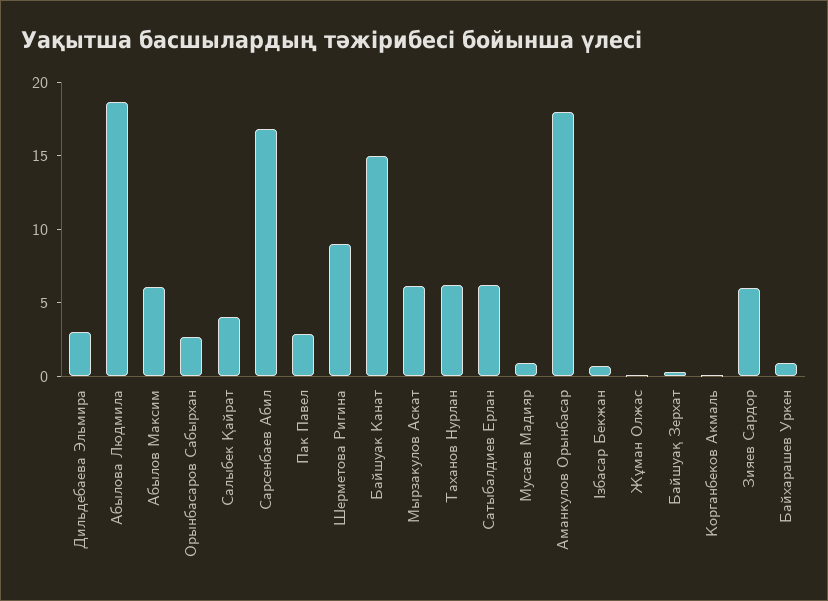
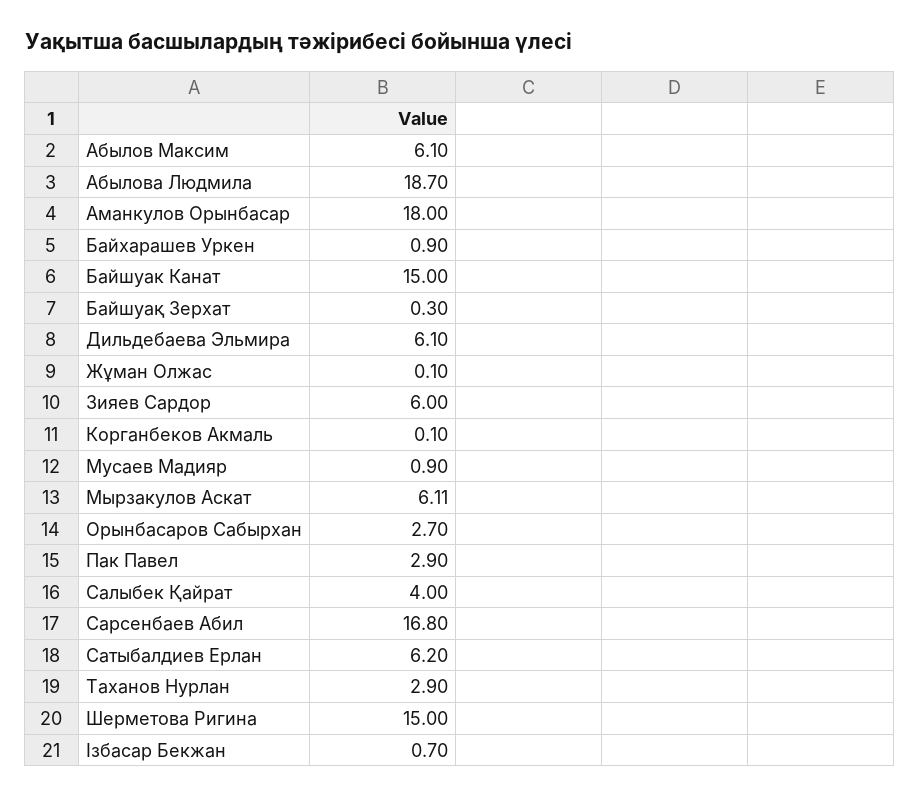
  {
-   "Дильдебаева Эльмира": 3,
+   "Дильдебаева Эльмира": 6.1,
    "Абылова Людмила": 18.7,
    "Абылов Максим": 6.1,
    "Орынбасаров Сабырхан": 2.7,
    "Салыбек Қайрат": 4,
    "Сарсенбаев Абил": 16.8,
    "Пак Павел": 2.9,
-   "Шерметова Ригина": 9,
+   "Шерметова Ригина": 15,
    "Байшуак Канат": 15,
    "Мырзакулов Аскат": 6.11,
-   "Таханов Нурлан": 6,
+   "Таханов Нурлан": 2.9,
    "Сатыбалдиев Ерлан": 6.2,
    "Мусаев Мадияр": 0.9,
    "Аманкулов Орынбасар": 18,
    "Ізбасар Бекжан": 0.7,
    "Жұман Олжас": 0.1,
    "Байшуақ Зерхат": 0.3,
    "Корганбеков Акмаль": 0.1,
    "Зияев Сардор": 6,
    "Байхарашев Уркен": 0.9
  }

